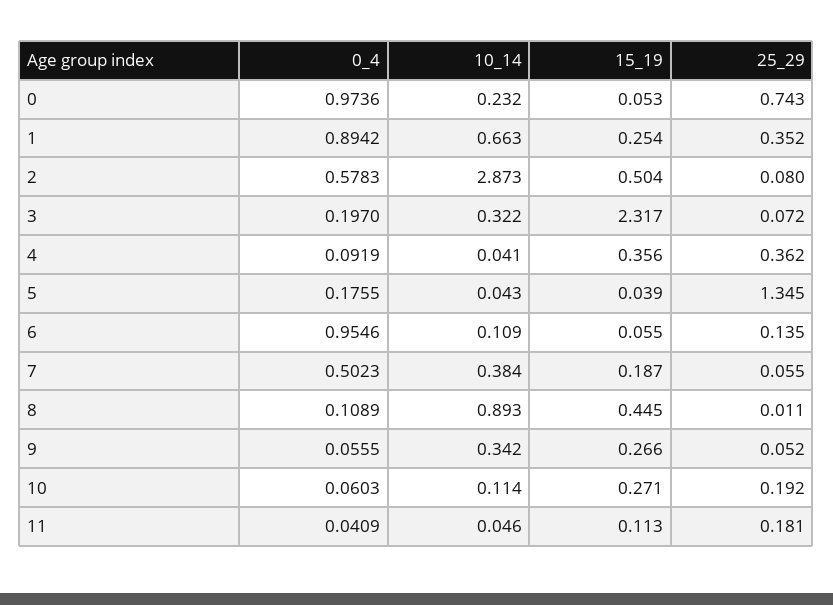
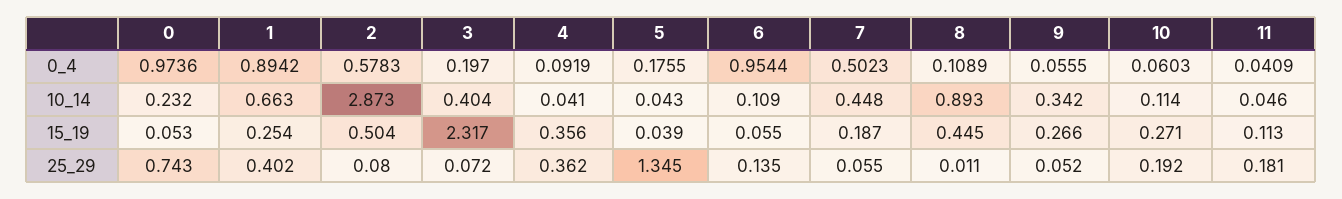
  {
    "0_4": {
      "0": 0.9736,
      "1": 0.8942,
      "2": 0.5783,
      "3": 0.197,
      "4": 0.0919,
      "5": 0.1755,
-     "6": 0.9546,
+     "6": 0.9544,
      "7": 0.5023,
      "8": 0.1089,
      "9": 0.0555,
      "10": 0.0603,
      "11": 0.0409
    },
    "10_14": {
      "0": 0.232,
      "1": 0.663,
      "2": 2.873,
-     "3": 0.322,
+     "3": 0.404,
      "4": 0.041,
      "5": 0.043,
      "6": 0.109,
-     "7": 0.384,
+     "7": 0.448,
      "8": 0.893,
      "9": 0.342,
      "10": 0.114,
      "11": 0.046
    },
    "15_19": {
      "0": 0.053,
      "1": 0.254,
      "2": 0.504,
      "3": 2.317,
      "4": 0.356,
      "5": 0.039,
      "6": 0.055,
      "7": 0.187,
      "8": 0.445,
      "9": 0.266,
      "10": 0.271,
      "11": 0.113
    },
    "25_29": {
      "0": 0.743,
-     "1": 0.352,
+     "1": 0.402,
      "2": 0.08,
      "3": 0.072,
      "4": 0.362,
      "5": 1.345,
      "6": 0.135,
      "7": 0.055,
      "8": 0.011,
      "9": 0.052,
      "10": 0.192,
      "11": 0.181
    }
  }

